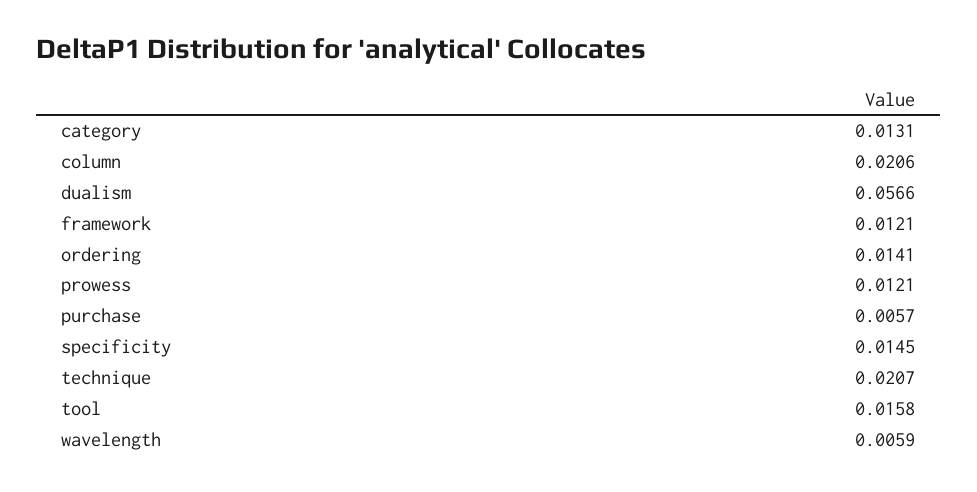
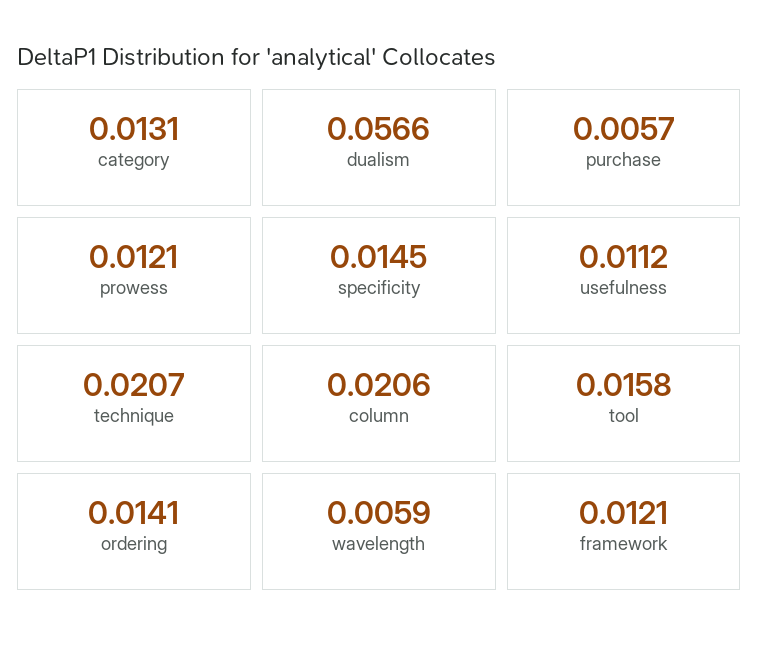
  {
    "category": 0.0131,
    "column": 0.0206,
    "dualism": 0.0566,
    "framework": 0.0121,
    "ordering": 0.0141,
    "prowess": 0.0121,
    "purchase": 0.0057,
    "specificity": 0.0145,
    "technique": 0.0207,
    "tool": 0.0158,
-   "wavelength": 0.0059
+   "wavelength": 0.0059,
+   "usefulness": 0.0112
  }

